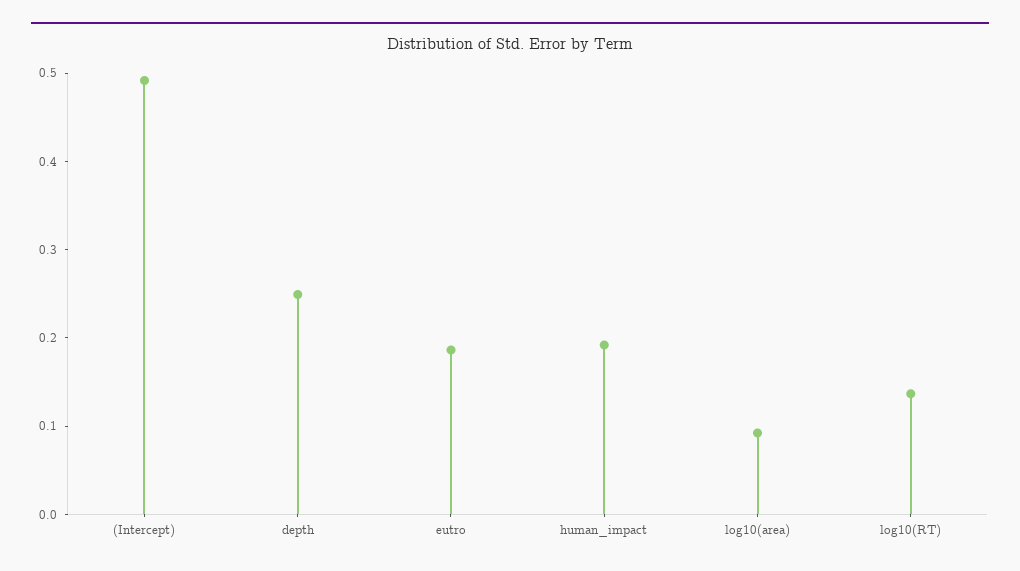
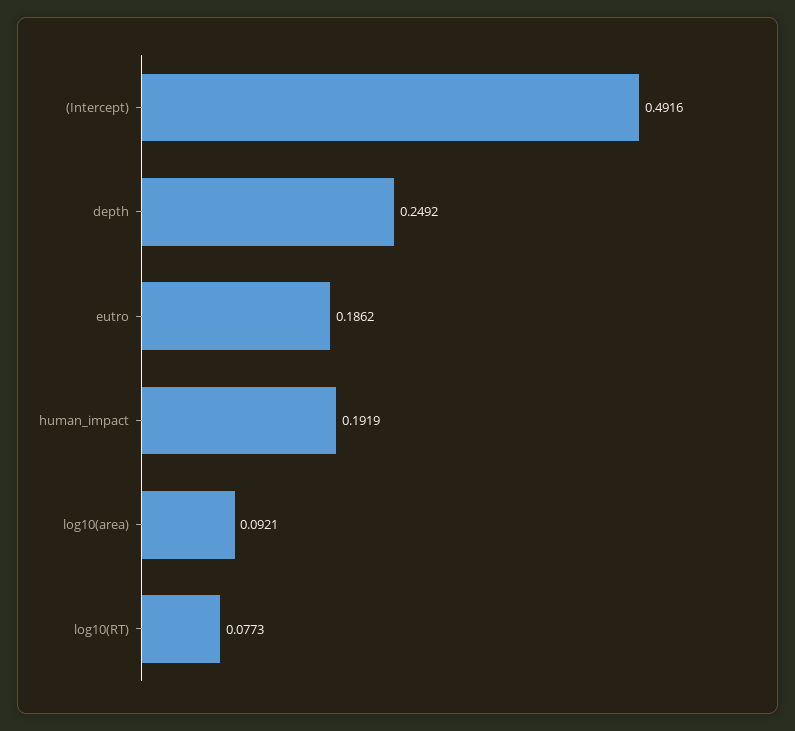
  {
    "(Intercept)": 0.4916,
    "depth": 0.2492,
    "eutro": 0.1862,
    "human_impact": 0.1919,
    "log10(area)": 0.0921,
-   "log10(RT)": 0.14
+   "log10(RT)": 0.0773
  }

